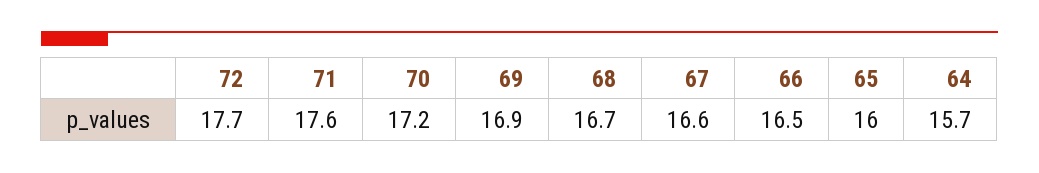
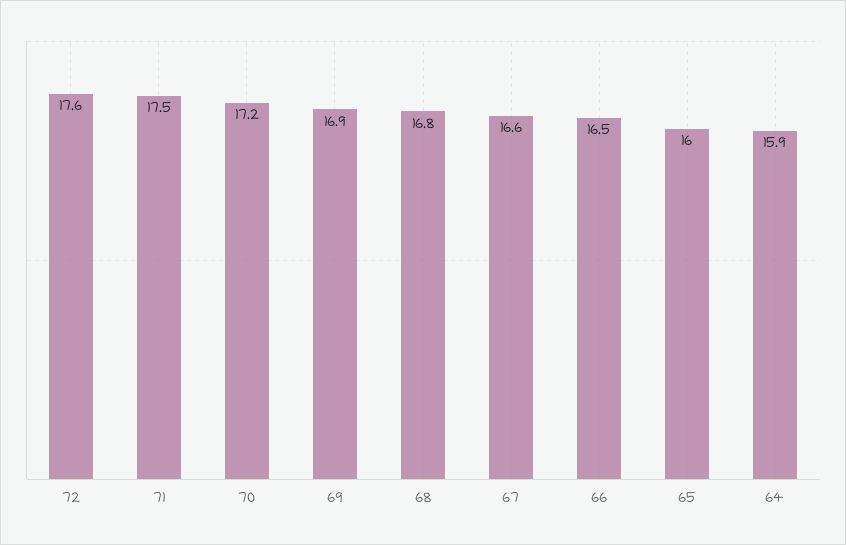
  {
-   "72": 17.7,
+   "72": 17.6,
-   "71": 17.6,
+   "71": 17.5,
    "70": 17.2,
    "69": 16.9,
-   "68": 16.7,
+   "68": 16.8,
    "67": 16.6,
    "66": 16.5,
    "65": 16,
-   "64": 15.7
+   "64": 15.9
  }

